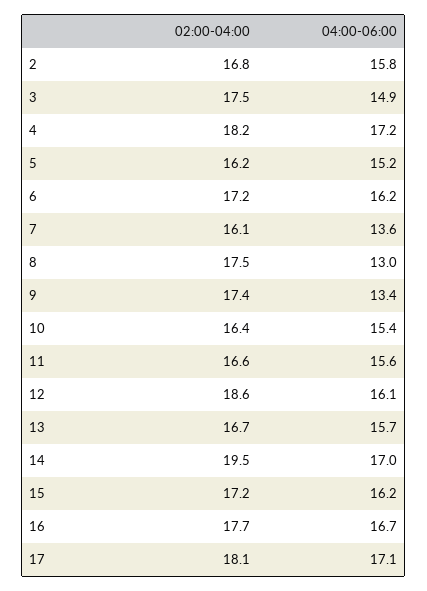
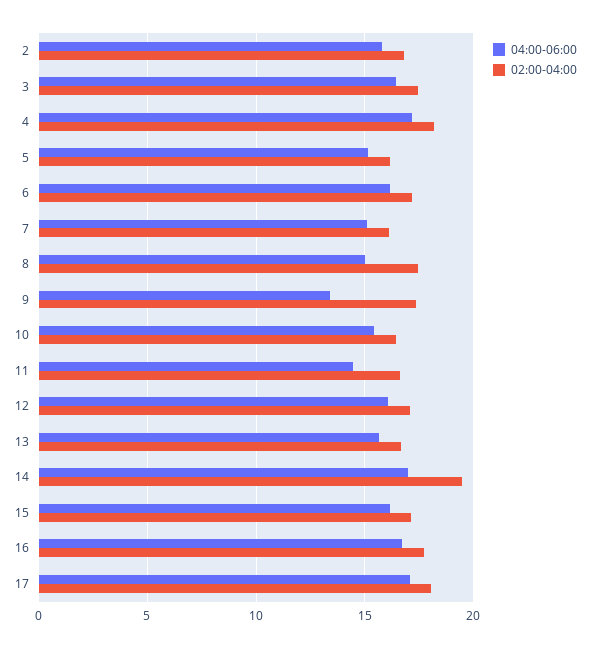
  {
    "02:00-04:00": {
      "2": 16.8,
      "3": 17.5,
      "4": 18.2,
      "5": 16.2,
      "6": 17.2,
      "7": 16.1,
      "8": 17.5,
      "9": 17.4,
      "10": 16.4,
      "11": 16.6,
-     "12": 18.6,
+     "12": 17,
      "13": 16.7,
      "14": 19.5,
      "15": 17.2,
      "16": 17.7,
      "17": 18.1
    },
    "04:00-06:00": {
      "2": 15.8,
-     "3": 14.9,
+     "3": 16.5,
      "4": 17.2,
      "5": 15.2,
      "6": 16.2,
-     "7": 13.6,
+     "7": 15,
-     "8": 13,
+     "8": 15,
      "9": 13.4,
      "10": 15.4,
-     "11": 15.6,
+     "11": 14.5,
      "12": 16.1,
      "13": 15.7,
      "14": 17,
      "15": 16.2,
      "16": 16.7,
      "17": 17.1
    }
  }

